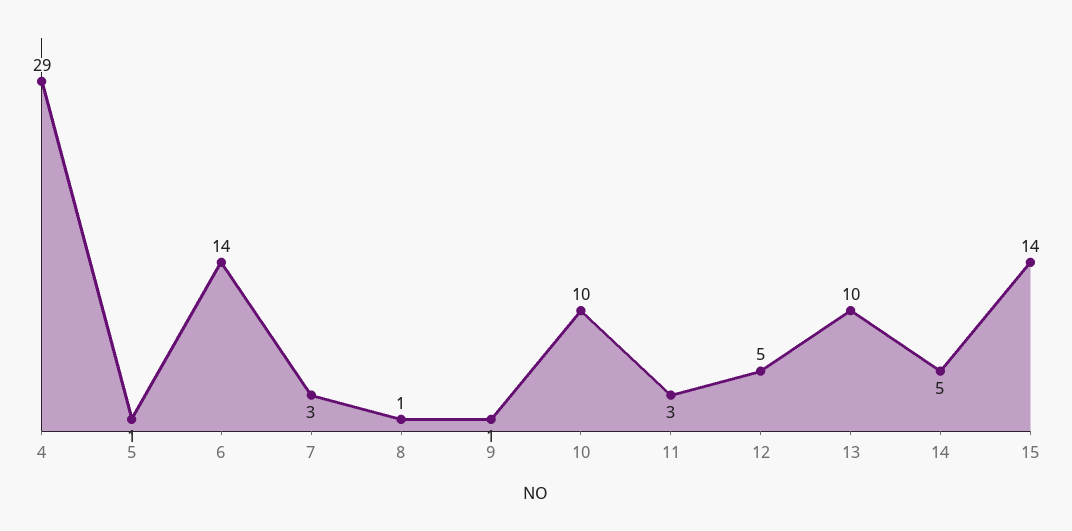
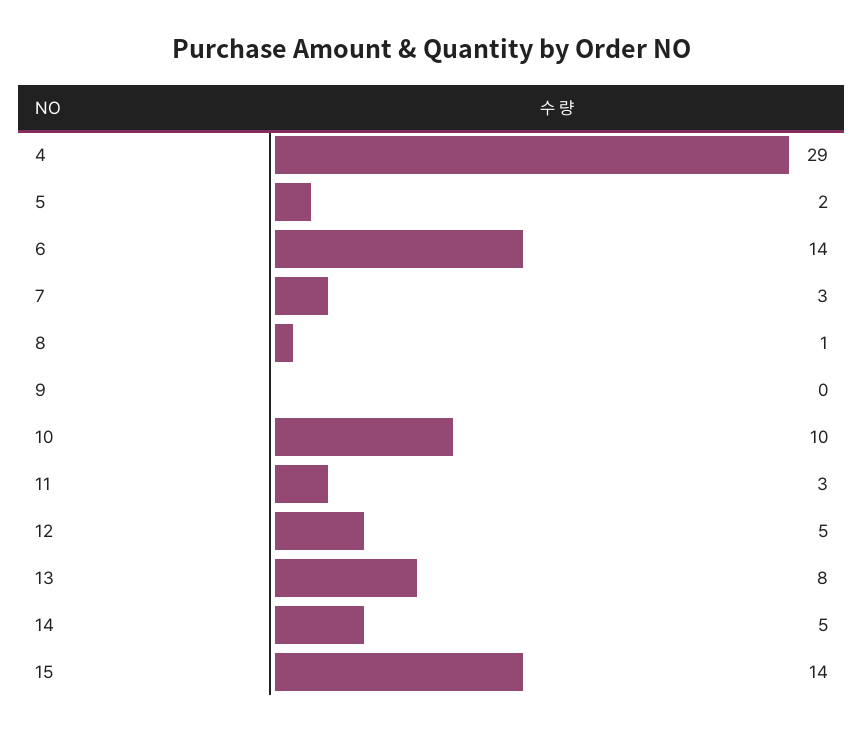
  {
    "4": 29,
-   "5": 1,
+   "5": 2,
    "6": 14,
    "7": 3,
    "8": 1,
-   "9": 1,
+   "9": 0,
    "10": 10,
    "11": 3,
    "12": 5,
-   "13": 10,
+   "13": 8,
    "14": 5,
    "15": 14
  }

